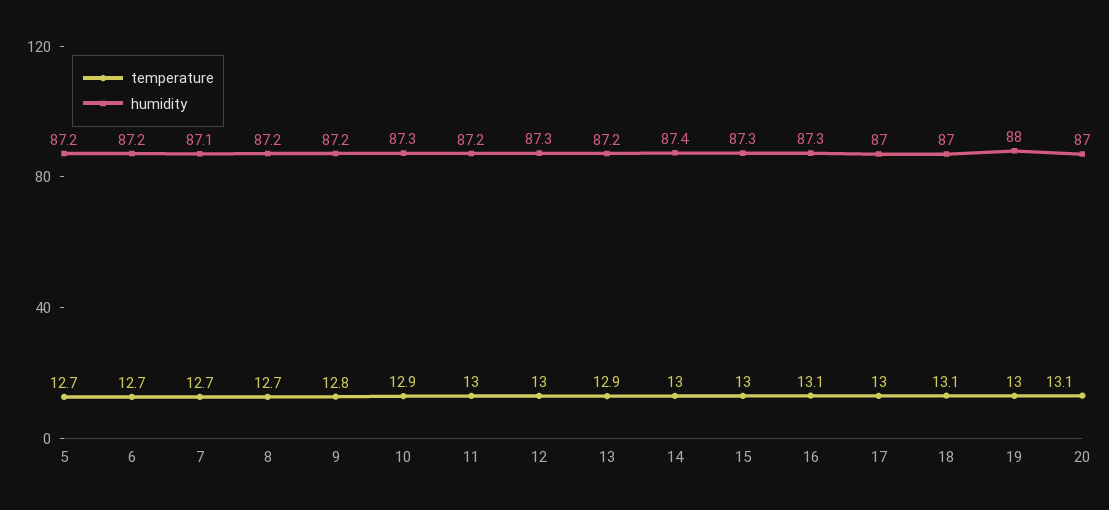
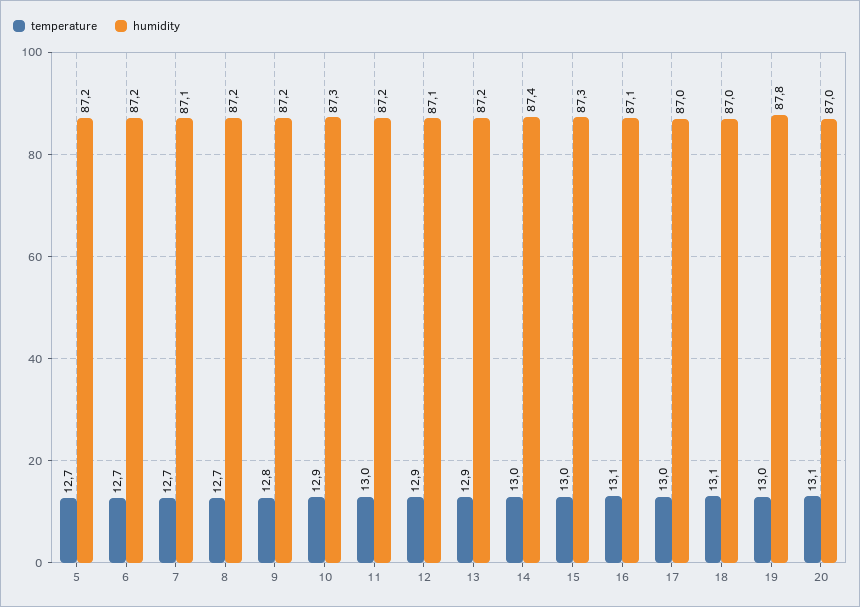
  {
    "temperature": {
      "5": 12.7,
      "6": 12.7,
      "7": 12.7,
      "8": 12.7,
      "9": 12.8,
      "10": 12.9,
      "11": 13,
-     "12": 13,
+     "12": 12.9,
      "13": 12.9,
      "14": 13,
      "15": 13,
      "16": 13.1,
      "17": 13,
      "18": 13.1,
      "19": 13,
      "20": 13.1
    },
    "humidity": {
      "5": 87.2,
      "6": 87.2,
      "7": 87.1,
      "8": 87.2,
      "9": 87.2,
      "10": 87.3,
      "11": 87.2,
-     "12": 87.3,
+     "12": 87.1,
      "13": 87.2,
      "14": 87.4,
      "15": 87.3,
-     "16": 87.3,
+     "16": 87.1,
      "17": 87,
      "18": 87,
-     "19": 88,
+     "19": 87.8,
      "20": 87
    }
  }

